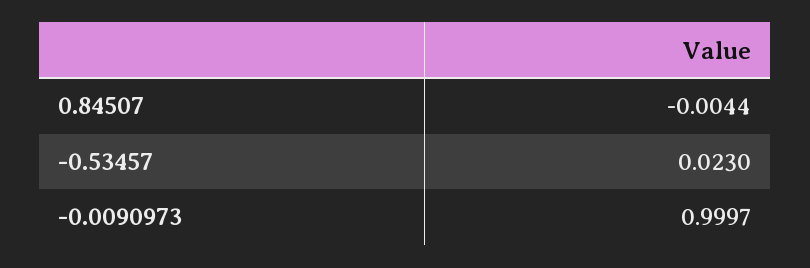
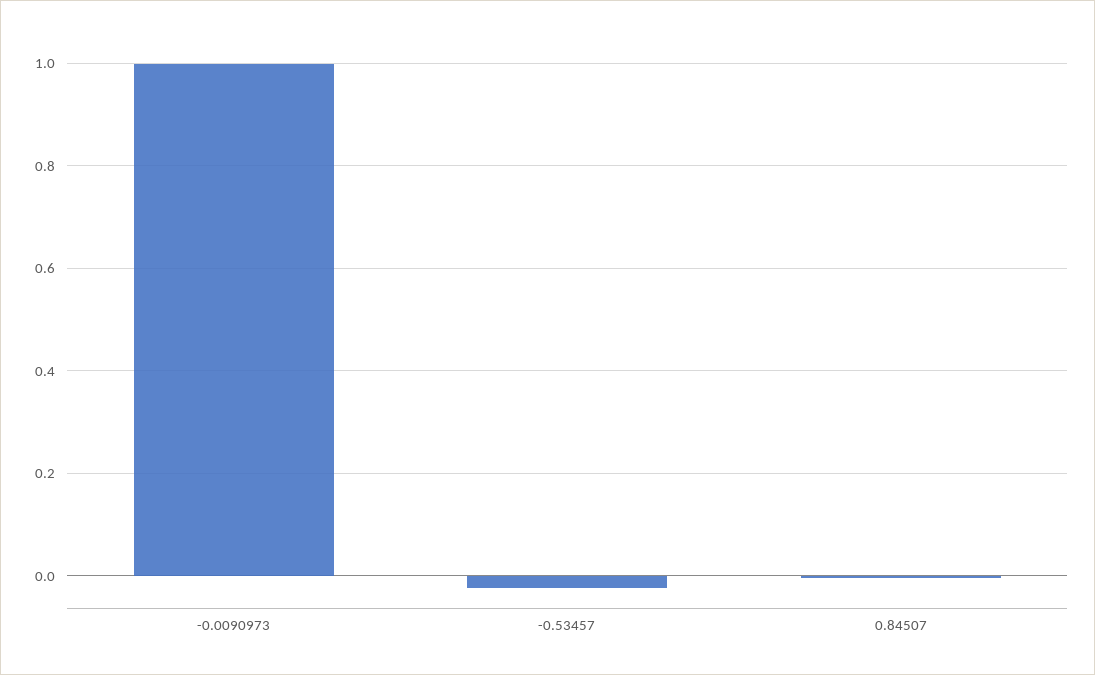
  {
    "0.84507": -0.0044,
-   "-0.53457": 0.023,
+   "-0.53457": -0.02,
    "-0.0090973": 0.9997
  }

